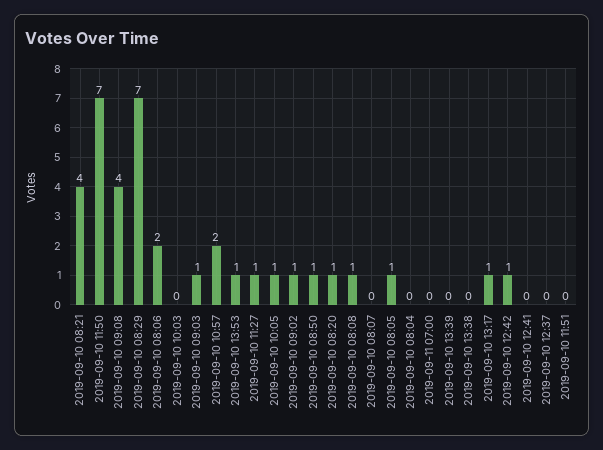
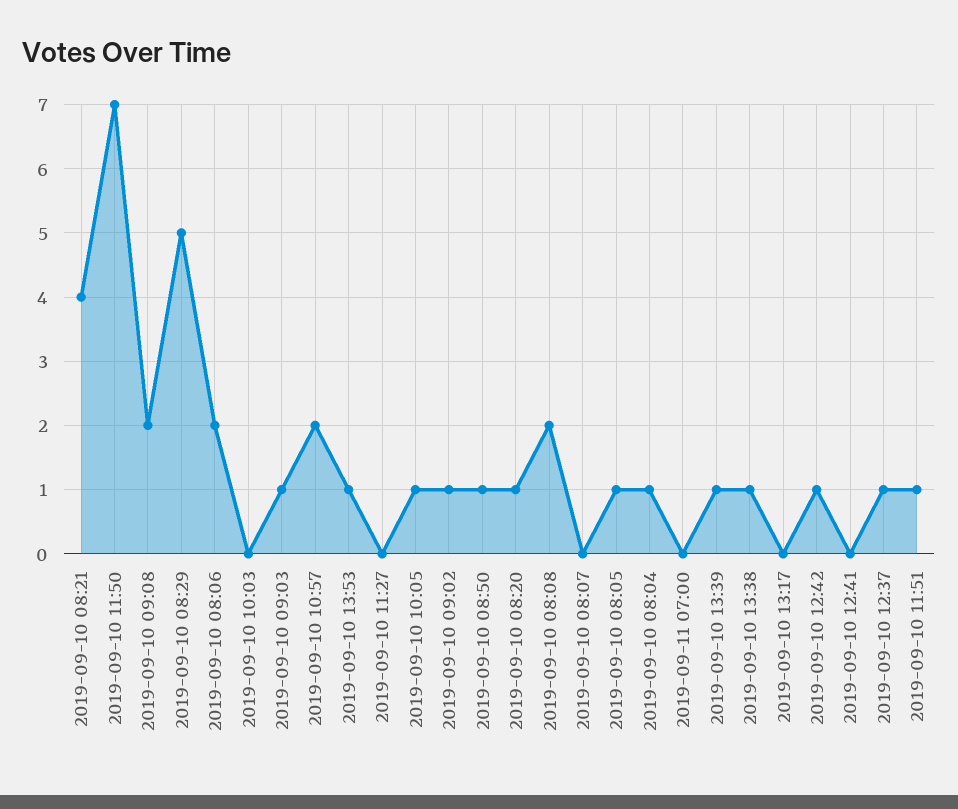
  {
    "2019-09-10 08:21": 4,
    "2019-09-10 11:50": 7,
-   "2019-09-10 09:08": 4,
+   "2019-09-10 09:08": 2,
-   "2019-09-10 08:29": 7,
+   "2019-09-10 08:29": 5,
    "2019-09-10 08:06": 2,
    "2019-09-10 10:03": 0,
    "2019-09-10 09:03": 1,
    "2019-09-10 10:57": 2,
    "2019-09-10 13:53": 1,
-   "2019-09-10 11:27": 1,
+   "2019-09-10 11:27": 0,
    "2019-09-10 10:05": 1,
    "2019-09-10 09:02": 1,
    "2019-09-10 08:50": 1,
    "2019-09-10 08:20": 1,
-   "2019-09-10 08:08": 1,
+   "2019-09-10 08:08": 2,
    "2019-09-10 08:07": 0,
    "2019-09-10 08:05": 1,
-   "2019-09-10 08:04": 0,
+   "2019-09-10 08:04": 1,
    "2019-09-11 07:00": 0,
-   "2019-09-10 13:39": 0,
+   "2019-09-10 13:39": 1,
-   "2019-09-10 13:38": 0,
+   "2019-09-10 13:38": 1,
-   "2019-09-10 13:17": 1,
+   "2019-09-10 13:17": 0,
    "2019-09-10 12:42": 1,
    "2019-09-10 12:41": 0,
-   "2019-09-10 12:37": 0,
+   "2019-09-10 12:37": 1,
-   "2019-09-10 11:51": 0
+   "2019-09-10 11:51": 1
  }

